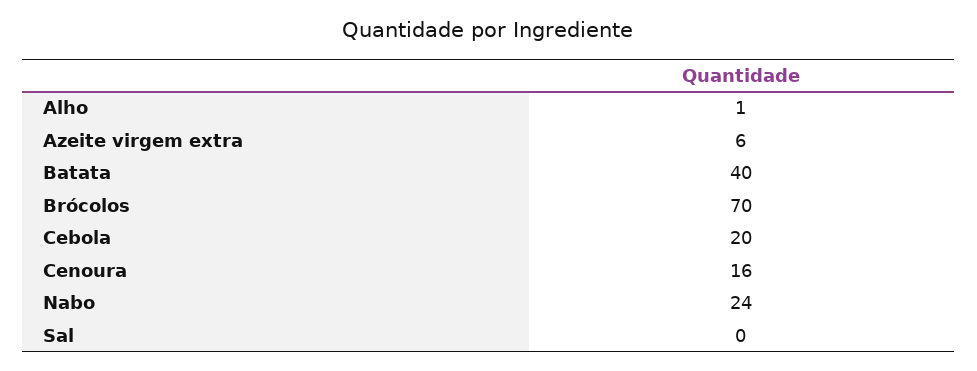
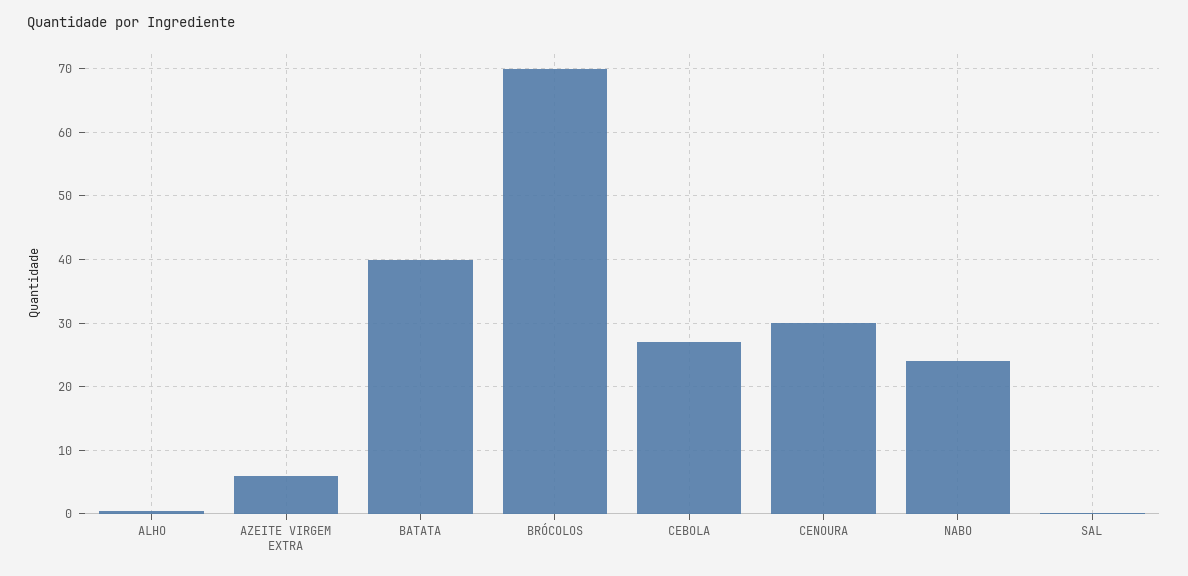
  {
    "Alho": 1,
    "Azeite virgem extra": 6,
    "Batata": 40,
    "Brócolos": 70,
-   "Cebola": 20,
+   "Cebola": 27,
-   "Cenoura": 16,
+   "Cenoura": 30,
    "Nabo": 24,
    "Sal": 0
  }

